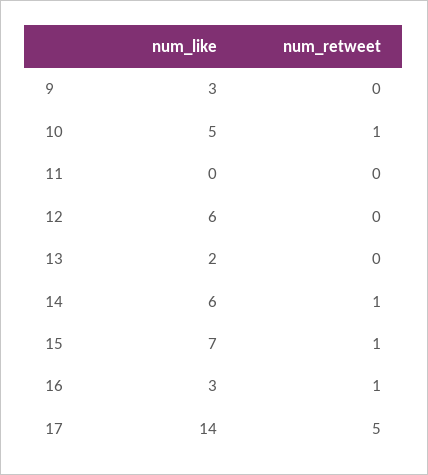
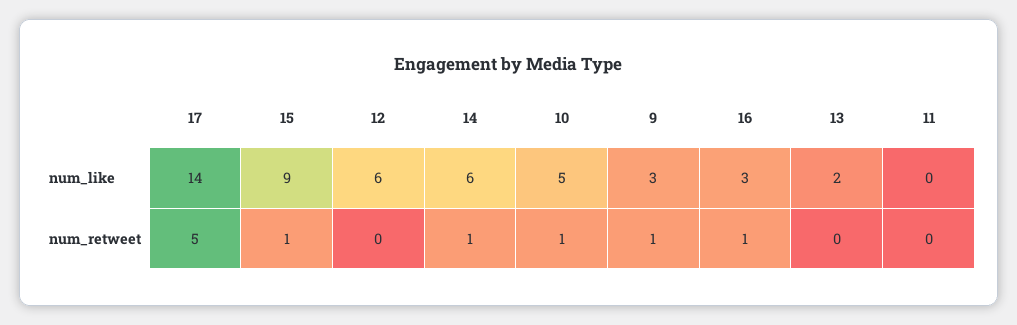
  {
    "num_like": {
      "9": 3,
      "10": 5,
      "11": 0,
      "12": 6,
      "13": 2,
      "14": 6,
-     "15": 7,
+     "15": 9,
      "16": 3,
      "17": 14
    },
    "num_retweet": {
-     "9": 0,
+     "9": 1,
      "10": 1,
      "11": 0,
      "12": 0,
      "13": 0,
      "14": 1,
      "15": 1,
      "16": 1,
      "17": 5
    }
  }

